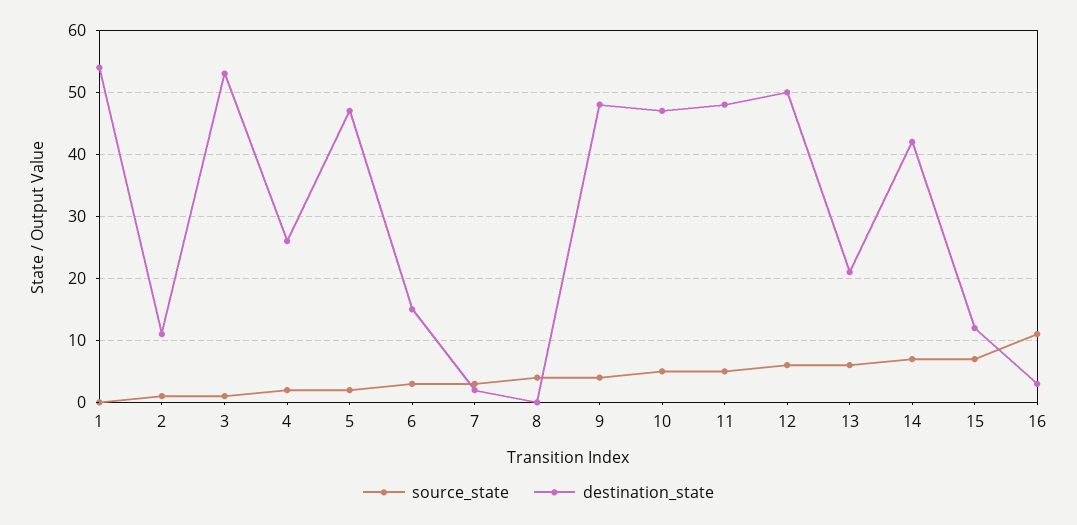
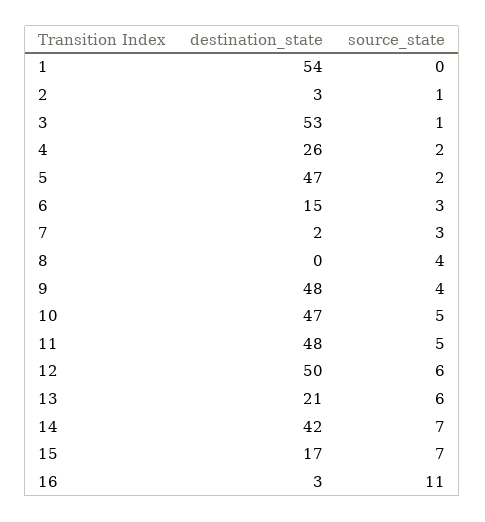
  {
    "source_state": {
      "1": 0,
      "2": 1,
      "3": 1,
      "4": 2,
      "5": 2,
      "6": 3,
      "7": 3,
      "8": 4,
      "9": 4,
      "10": 5,
      "11": 5,
      "12": 6,
      "13": 6,
      "14": 7,
      "15": 7,
      "16": 11
    },
    "destination_state": {
      "1": 54,
-     "2": 11,
+     "2": 3,
      "3": 53,
      "4": 26,
      "5": 47,
      "6": 15,
      "7": 2,
      "8": 0,
      "9": 48,
      "10": 47,
      "11": 48,
      "12": 50,
      "13": 21,
      "14": 42,
-     "15": 12,
+     "15": 17,
      "16": 3
    }
  }

